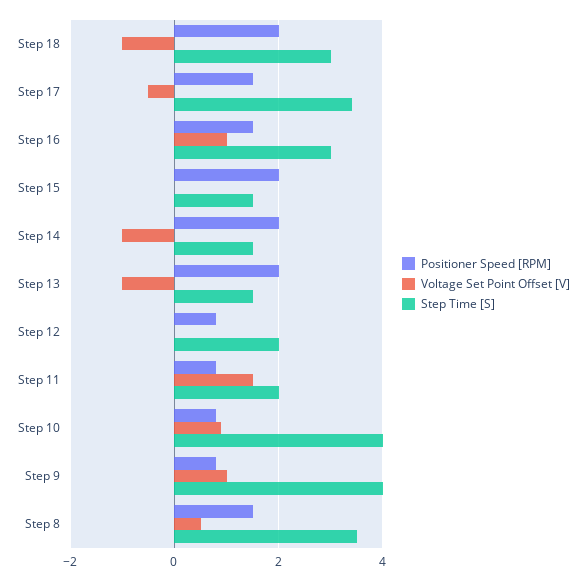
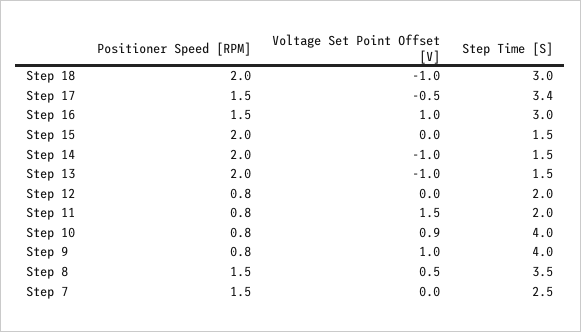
  {
    "Positioner Speed [RPM]": {
      "Step 18": 2,
      "Step 17": 1.5,
      "Step 16": 1.5,
      "Step 15": 2,
      "Step 14": 2,
      "Step 13": 2,
      "Step 12": 0.8,
      "Step 11": 0.8,
      "Step 10": 0.8,
      "Step 9": 0.8,
-     "Step 8": 1.5
+     "Step 8": 1.5,
+     "Step 7": 1.5
    },
    "Voltage Set Point Offset [V]": {
      "Step 18": -1,
      "Step 17": -0.5,
      "Step 16": 1,
      "Step 15": 0,
      "Step 14": -1,
      "Step 13": -1,
      "Step 12": 0,
      "Step 11": 1.5,
      "Step 10": 0.9,
      "Step 9": 1,
-     "Step 8": 0.5
+     "Step 8": 0.5,
+     "Step 7": 0
    },
    "Step Time [S]": {
      "Step 18": 3,
      "Step 17": 3.4,
      "Step 16": 3,
      "Step 15": 1.5,
      "Step 14": 1.5,
      "Step 13": 1.5,
      "Step 12": 2,
      "Step 11": 2,
      "Step 10": 4,
      "Step 9": 4,
-     "Step 8": 3.5
+     "Step 8": 3.5,
+     "Step 7": 2.5
    }
  }

